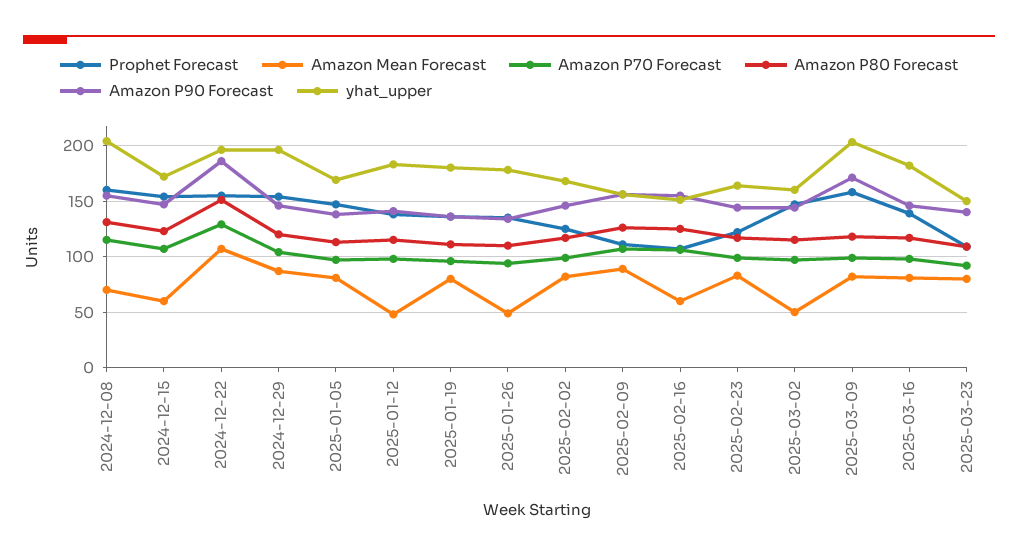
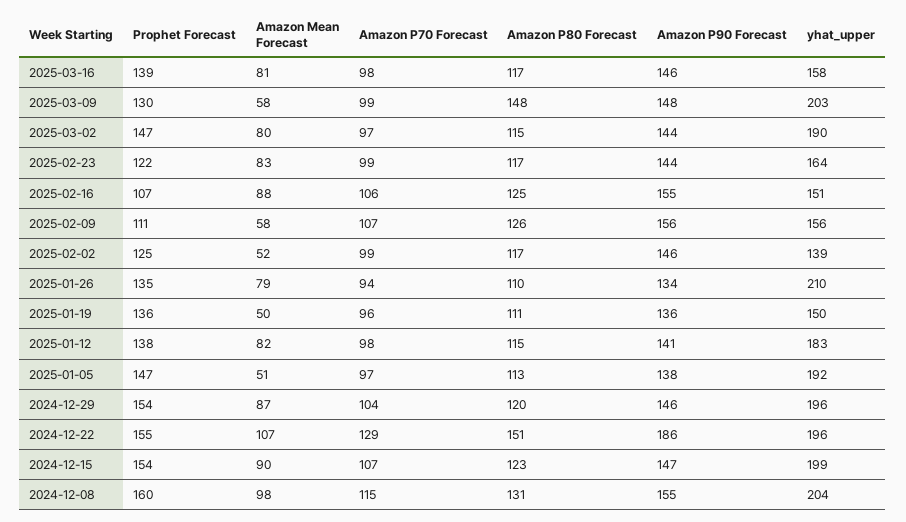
  {
    "Prophet Forecast": {
      "2024-12-08": 160,
      "2024-12-15": 154,
      "2024-12-22": 155,
      "2024-12-29": 154,
      "2025-01-05": 147,
      "2025-01-12": 138,
      "2025-01-19": 136,
      "2025-01-26": 135,
      "2025-02-02": 125,
      "2025-02-09": 111,
      "2025-02-16": 107,
      "2025-02-23": 122,
      "2025-03-02": 147,
-     "2025-03-09": 160,
+     "2025-03-09": 130,
-     "2025-03-16": 139,
+     "2025-03-16": 139
-     "2025-03-23": 110
    },
    "Amazon Mean Forecast": {
-     "2024-12-08": 70,
+     "2024-12-08": 98,
-     "2024-12-15": 60,
+     "2024-12-15": 90,
      "2024-12-22": 107,
      "2024-12-29": 87,
-     "2025-01-05": 80,
+     "2025-01-05": 51,
-     "2025-01-12": 50,
+     "2025-01-12": 82,
-     "2025-01-19": 80,
+     "2025-01-19": 50,
-     "2025-01-26": 50,
+     "2025-01-26": 79,
-     "2025-02-02": 80,
+     "2025-02-02": 52,
-     "2025-02-09": 90,
+     "2025-02-09": 58,
-     "2025-02-16": 60,
+     "2025-02-16": 88,
      "2025-02-23": 83,
-     "2025-03-02": 50,
+     "2025-03-02": 80,
-     "2025-03-09": 80,
+     "2025-03-09": 58,
-     "2025-03-16": 81,
+     "2025-03-16": 81
-     "2025-03-23": 80
    },
    "Amazon P70 Forecast": {
      "2024-12-08": 115,
      "2024-12-15": 107,
      "2024-12-22": 129,
      "2024-12-29": 104,
      "2025-01-05": 97,
      "2025-01-12": 98,
      "2025-01-19": 96,
      "2025-01-26": 94,
      "2025-02-02": 99,
      "2025-02-09": 107,
      "2025-02-16": 106,
      "2025-02-23": 99,
      "2025-03-02": 97,
      "2025-03-09": 99,
-     "2025-03-16": 98,
+     "2025-03-16": 98
-     "2025-03-23": 90
    },
    "Amazon P80 Forecast": {
      "2024-12-08": 131,
      "2024-12-15": 123,
      "2024-12-22": 151,
      "2024-12-29": 120,
      "2025-01-05": 113,
      "2025-01-12": 115,
      "2025-01-19": 111,
      "2025-01-26": 110,
      "2025-02-02": 117,
      "2025-02-09": 126,
      "2025-02-16": 125,
      "2025-02-23": 117,
      "2025-03-02": 115,
-     "2025-03-09": 120,
+     "2025-03-09": 148,
-     "2025-03-16": 117,
+     "2025-03-16": 117
-     "2025-03-23": 110
    },
    "Amazon P90 Forecast": {
      "2024-12-08": 155,
      "2024-12-15": 147,
      "2024-12-22": 186,
      "2024-12-29": 146,
      "2025-01-05": 138,
      "2025-01-12": 141,
      "2025-01-19": 136,
      "2025-01-26": 134,
      "2025-02-02": 146,
      "2025-02-09": 156,
      "2025-02-16": 155,
      "2025-02-23": 144,
      "2025-03-02": 144,
-     "2025-03-09": 170,
+     "2025-03-09": 148,
-     "2025-03-16": 146,
+     "2025-03-16": 146
-     "2025-03-23": 140
    },
    "yhat_upper": {
      "2024-12-08": 204,
-     "2024-12-15": 170,
+     "2024-12-15": 199,
      "2024-12-22": 196,
      "2024-12-29": 196,
-     "2025-01-05": 170,
+     "2025-01-05": 192,
      "2025-01-12": 183,
-     "2025-01-19": 180,
+     "2025-01-19": 150,
-     "2025-01-26": 180,
+     "2025-01-26": 210,
-     "2025-02-02": 170,
+     "2025-02-02": 139,
      "2025-02-09": 156,
      "2025-02-16": 151,
      "2025-02-23": 164,
-     "2025-03-02": 160,
+     "2025-03-02": 190,
      "2025-03-09": 203,
-     "2025-03-16": 180,
+     "2025-03-16": 158
-     "2025-03-23": 150
    }
  }

